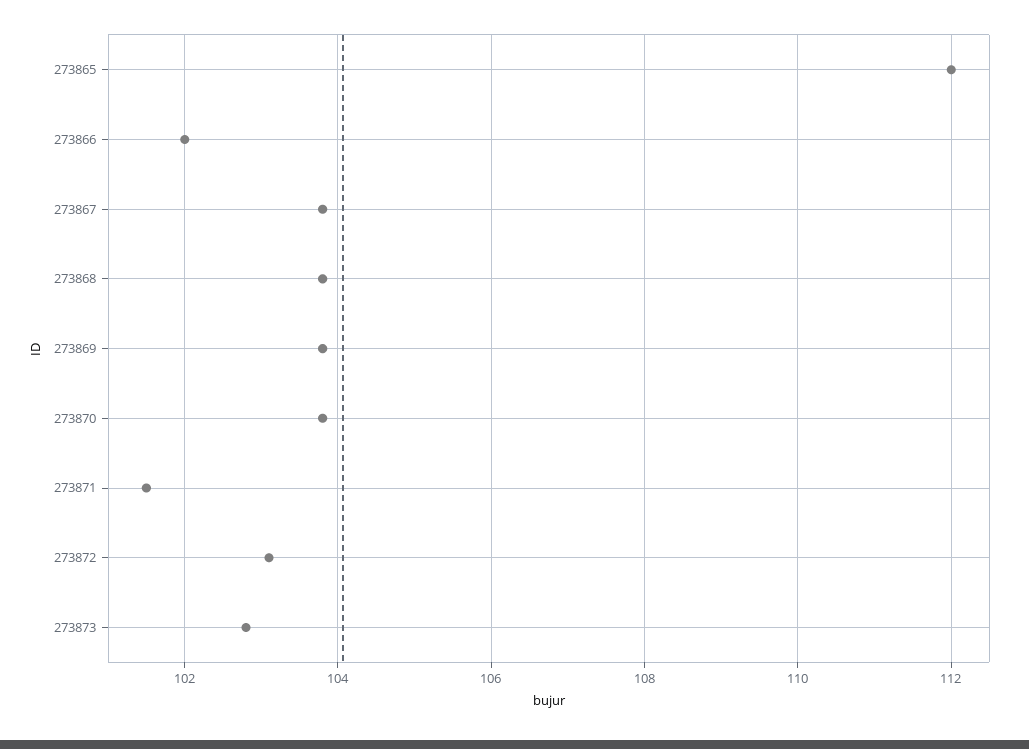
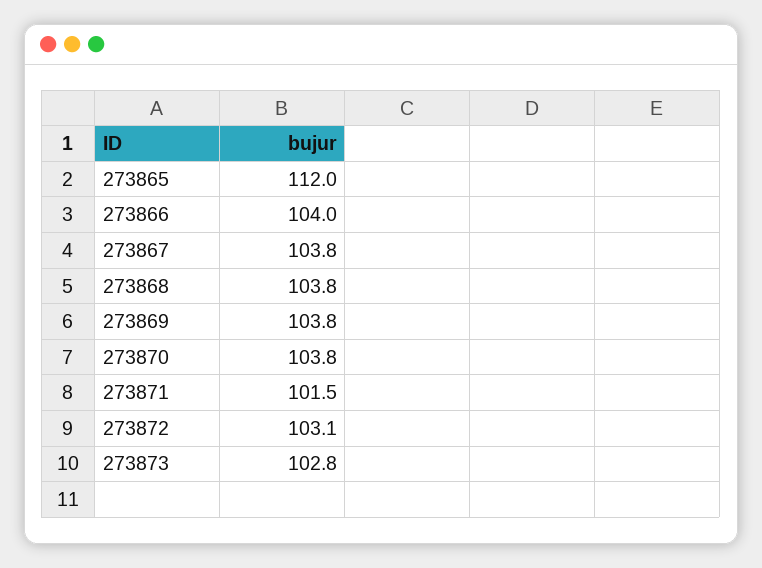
  {
    "273865": 112,
-   "273866": 102,
+   "273866": 104,
    "273867": 103.8,
    "273868": 103.8,
    "273869": 103.8,
    "273870": 103.8,
    "273871": 101.5,
    "273872": 103.1,
    "273873": 102.8
  }

